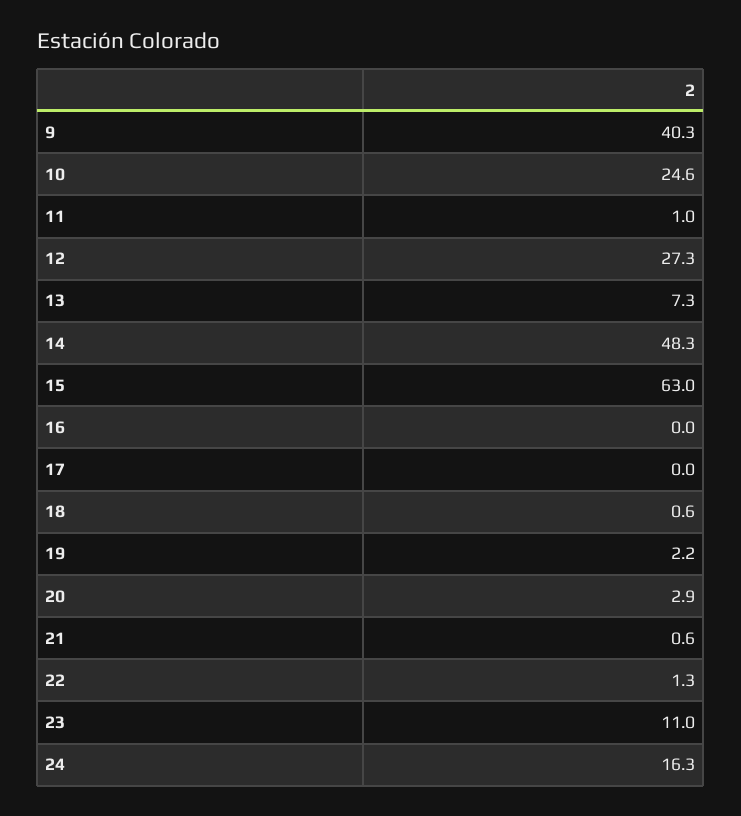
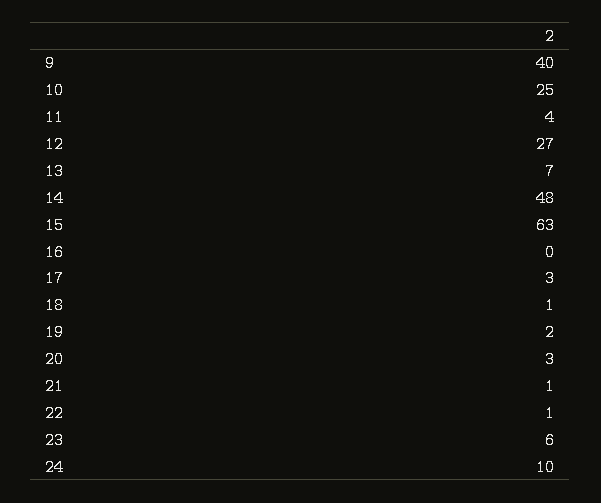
  {
    "9": 40.3,
    "10": 24.6,
-   "11": 1,
+   "11": 4,
    "12": 27.3,
    "13": 7.3,
    "14": 48.3,
    "15": 63,
    "16": 0,
-   "17": 0,
+   "17": 3,
    "18": 0.6,
    "19": 2.2,
    "20": 2.9,
    "21": 0.6,
    "22": 1.3,
-   "23": 11,
+   "23": 6,
-   "24": 16.3
+   "24": 10
  }

